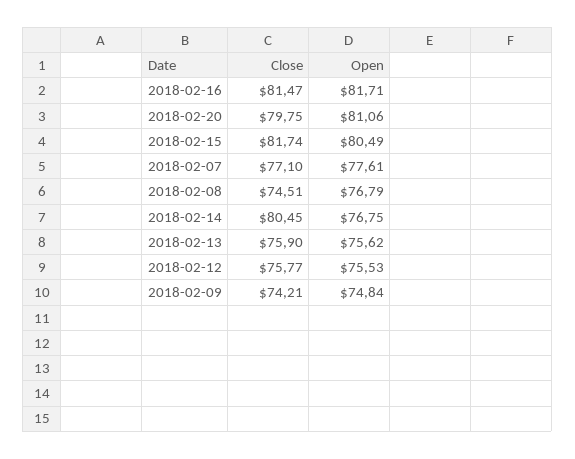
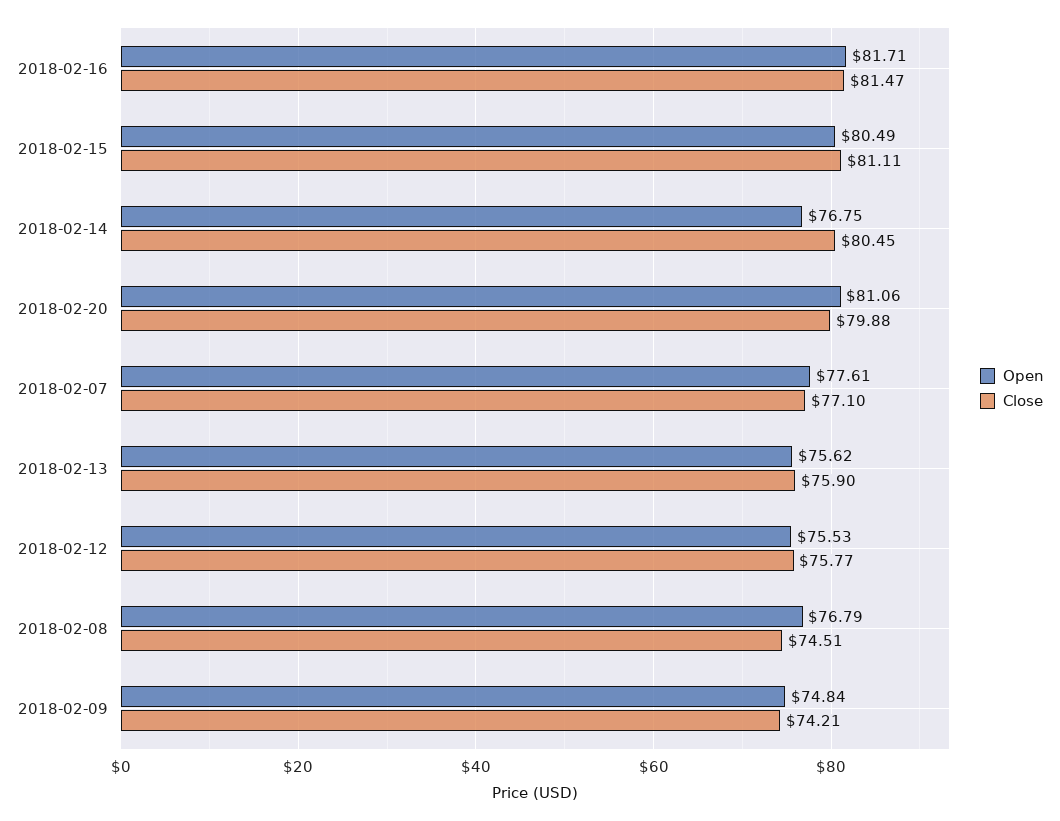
  {
    "Close": {
      "2018-02-16": 81.47,
-     "2018-02-20": 79.75,
+     "2018-02-20": 79.88,
-     "2018-02-15": 81.74,
+     "2018-02-15": 81.11,
      "2018-02-07": 77.1,
      "2018-02-08": 74.51,
      "2018-02-14": 80.45,
      "2018-02-13": 75.9,
      "2018-02-12": 75.77,
      "2018-02-09": 74.21
    },
    "Open": {
      "2018-02-16": 81.71,
      "2018-02-20": 81.06,
      "2018-02-15": 80.49,
      "2018-02-07": 77.61,
      "2018-02-08": 76.79,
      "2018-02-14": 76.75,
      "2018-02-13": 75.62,
      "2018-02-12": 75.53,
      "2018-02-09": 74.84
    }
  }

